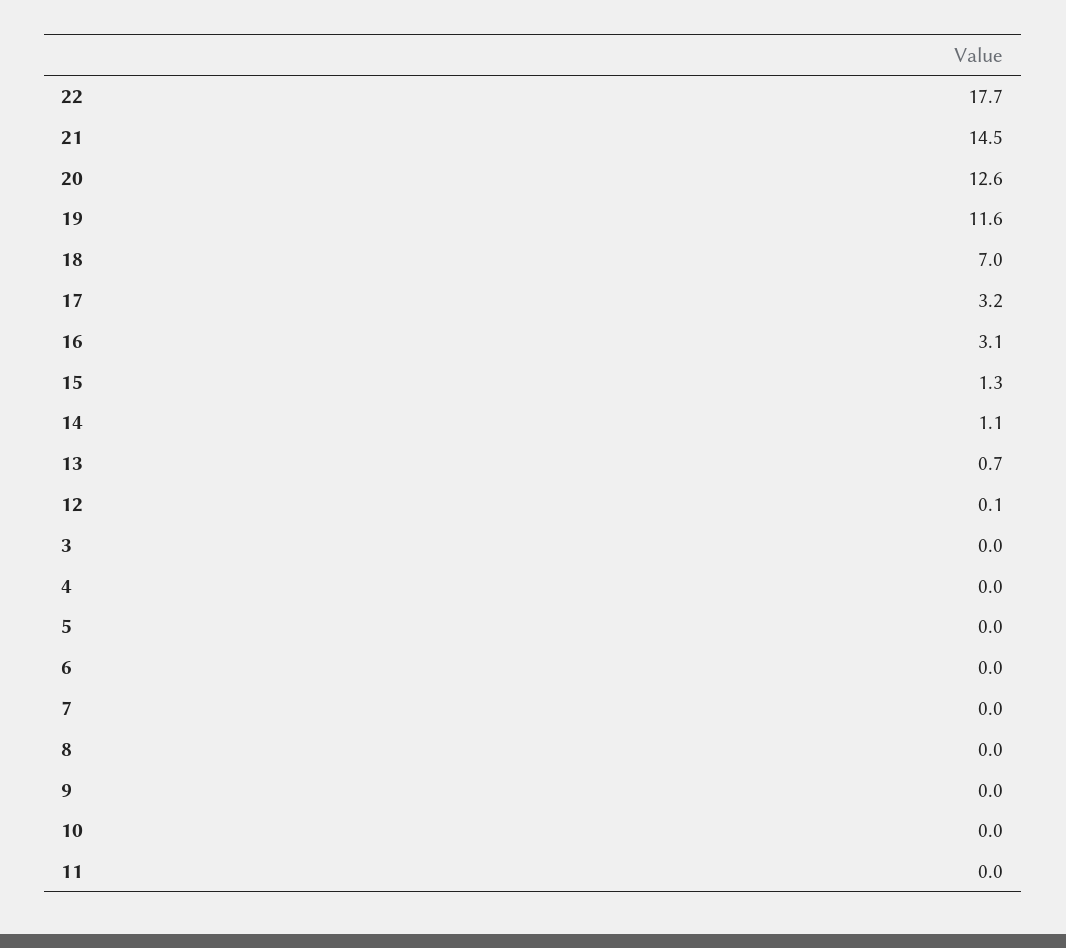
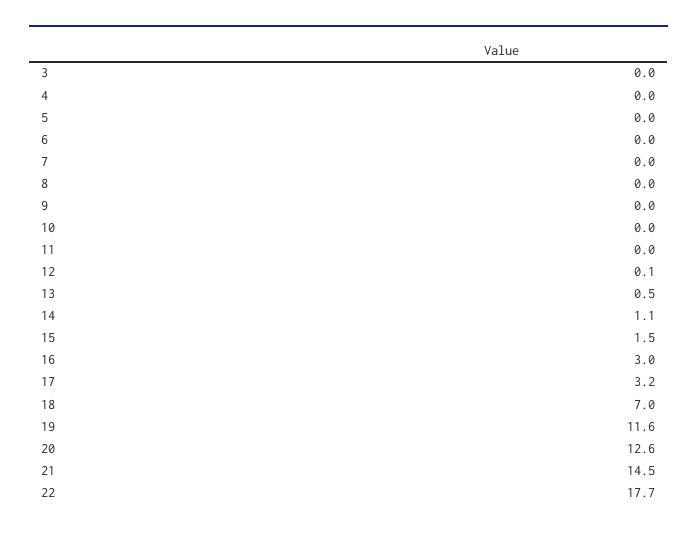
  {
    "22": 17.7,
    "21": 14.5,
    "20": 12.6,
    "19": 11.6,
    "18": 7,
    "17": 3.2,
-   "16": 3.1,
+   "16": 3,
-   "15": 1.3,
+   "15": 1.5,
    "14": 1.1,
-   "13": 0.7,
+   "13": 0.5,
    "12": 0.1,
    "3": 0,
    "4": 0,
    "5": 0,
    "6": 0,
    "7": 0,
    "8": 0,
    "9": 0,
    "10": 0,
    "11": 0
  }

